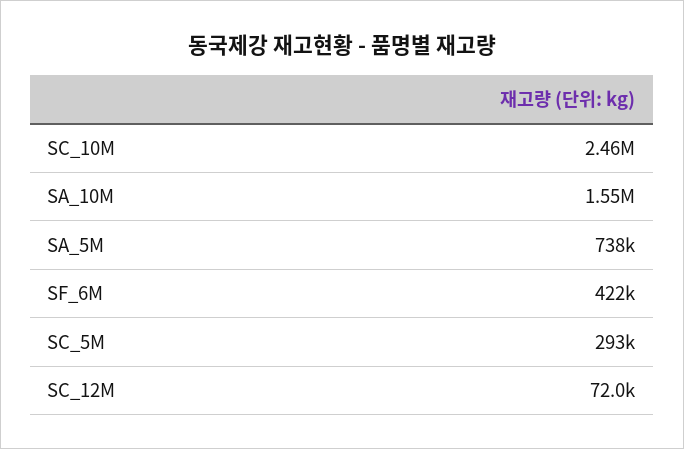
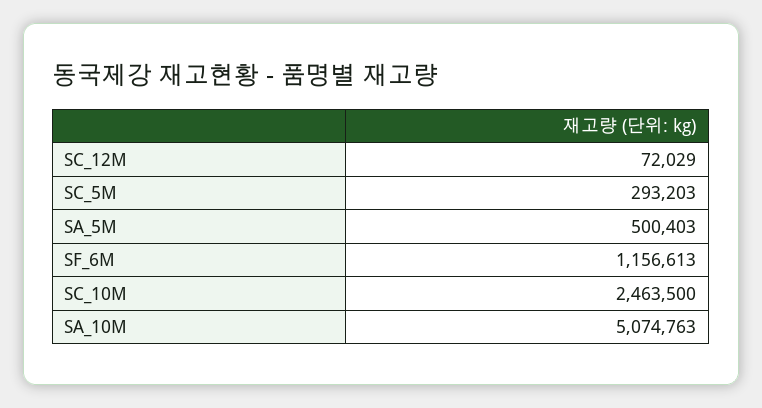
  {
    "SC_10M": 2463500,
-   "SA_10M": 1550000,
+   "SA_10M": 5074763,
-   "SA_5M": 738000,
+   "SA_5M": 500403,
-   "SF_6M": 422000,
+   "SF_6M": 1156613,
    "SC_5M": 293203,
    "SC_12M": 72029
  }

